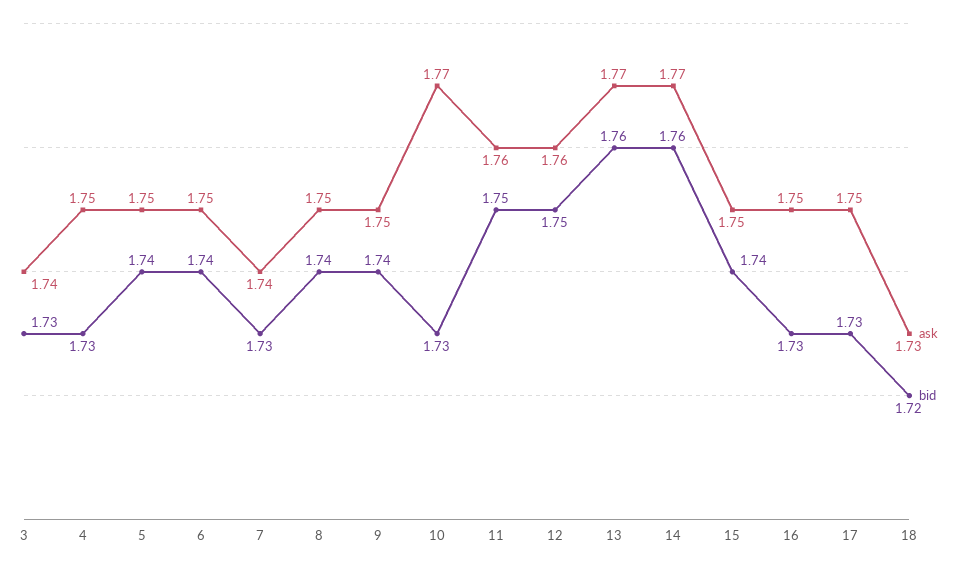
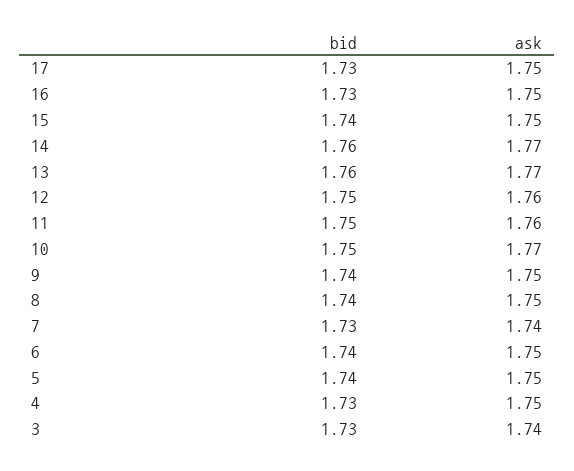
  {
    "ask": {
      "3": 1.74,
      "4": 1.75,
      "5": 1.75,
      "6": 1.75,
      "7": 1.74,
      "8": 1.75,
      "9": 1.75,
      "10": 1.77,
      "11": 1.76,
      "12": 1.76,
      "13": 1.77,
      "14": 1.77,
      "15": 1.75,
      "16": 1.75,
-     "17": 1.75,
+     "17": 1.75
-     "18": 1.73
    },
    "bid": {
      "3": 1.73,
      "4": 1.73,
      "5": 1.74,
      "6": 1.74,
      "7": 1.73,
      "8": 1.74,
      "9": 1.74,
-     "10": 1.73,
+     "10": 1.75,
      "11": 1.75,
      "12": 1.75,
      "13": 1.76,
      "14": 1.76,
      "15": 1.74,
      "16": 1.73,
-     "17": 1.73,
+     "17": 1.73
-     "18": 1.72
    }
  }

